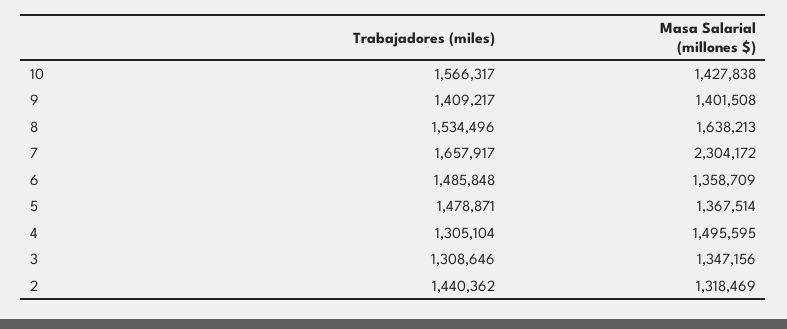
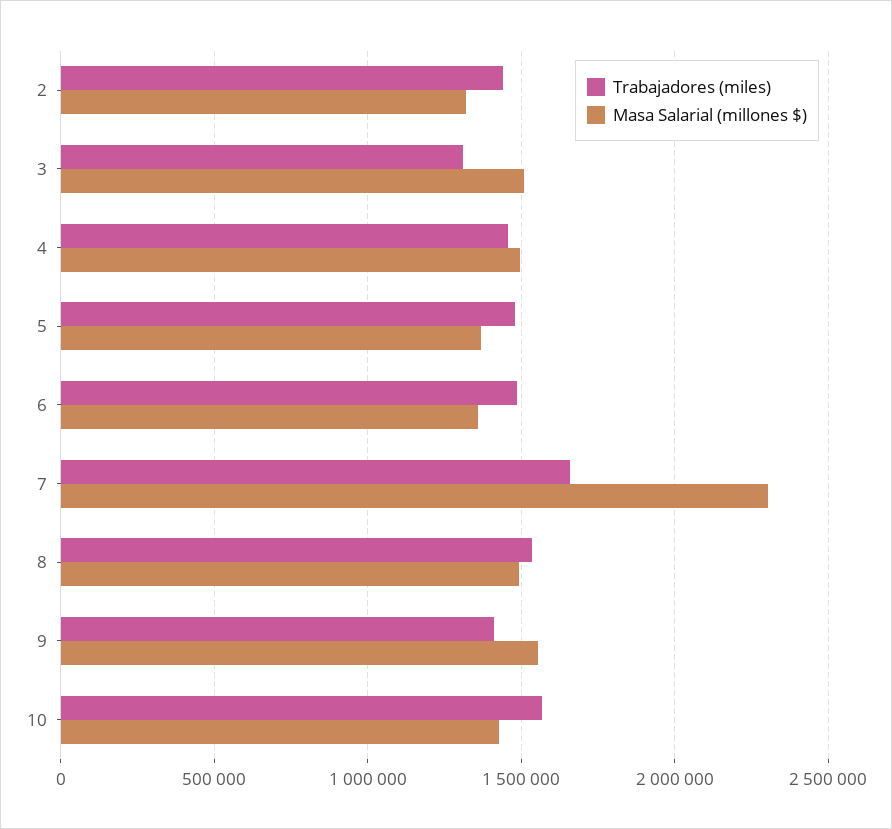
  {
    "Trabajadores (miles)": {
      "10": 1566317,
      "9": 1409217,
      "8": 1534496,
      "7": 1657917,
      "6": 1485848,
      "5": 1478871,
-     "4": 1305104,
+     "4": 1450000,
      "3": 1308646,
      "2": 1440362
    },
    "Masa Salarial (millones $)": {
      "10": 1427838,
-     "9": 1401508,
+     "9": 1550000,
-     "8": 1638213,
+     "8": 1500000,
      "7": 2304172,
      "6": 1358709,
      "5": 1367514,
      "4": 1495595,
-     "3": 1347156,
+     "3": 1500000,
      "2": 1318469
    }
  }

